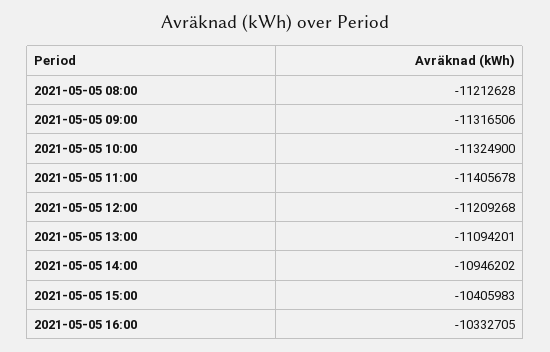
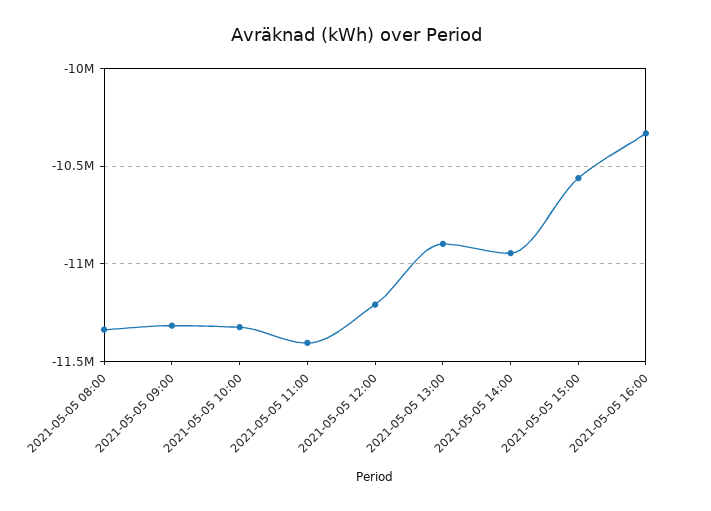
  {
-   "2021-05-05 08:00": -11212628,
+   "2021-05-05 08:00": -11350000,
    "2021-05-05 09:00": -11316506,
    "2021-05-05 10:00": -11324900,
    "2021-05-05 11:00": -11405678,
    "2021-05-05 12:00": -11209268,
-   "2021-05-05 13:00": -11094201,
+   "2021-05-05 13:00": -10900000,
    "2021-05-05 14:00": -10946202,
-   "2021-05-05 15:00": -10405983,
+   "2021-05-05 15:00": -10550000,
    "2021-05-05 16:00": -10332705
  }

